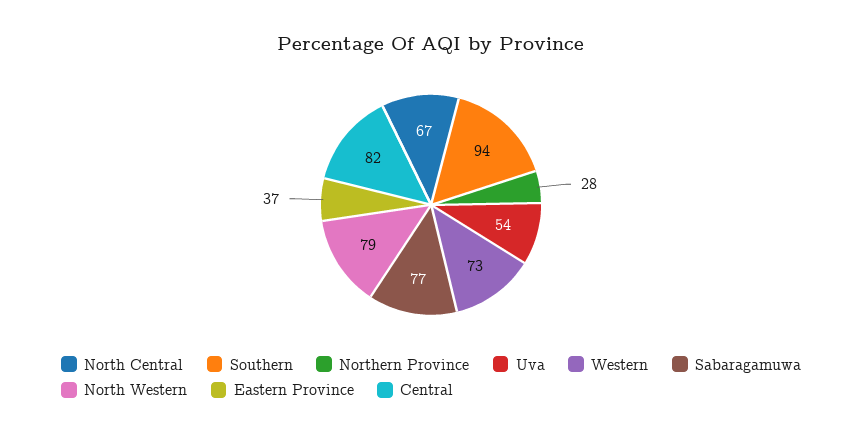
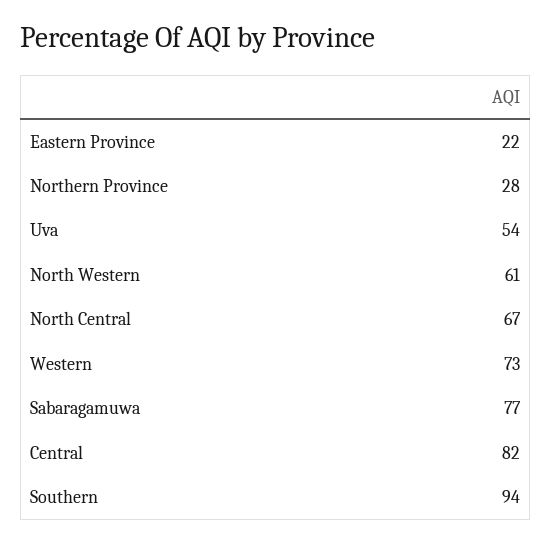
  {
    "North Central": 67,
    "Southern": 94,
    "Northern Province": 28,
    "Uva": 54,
    "Western": 73,
    "Sabaragamuwa": 77,
-   "North Western": 79,
+   "North Western": 61,
-   "Eastern Province": 37,
+   "Eastern Province": 22,
    "Central": 82
  }

